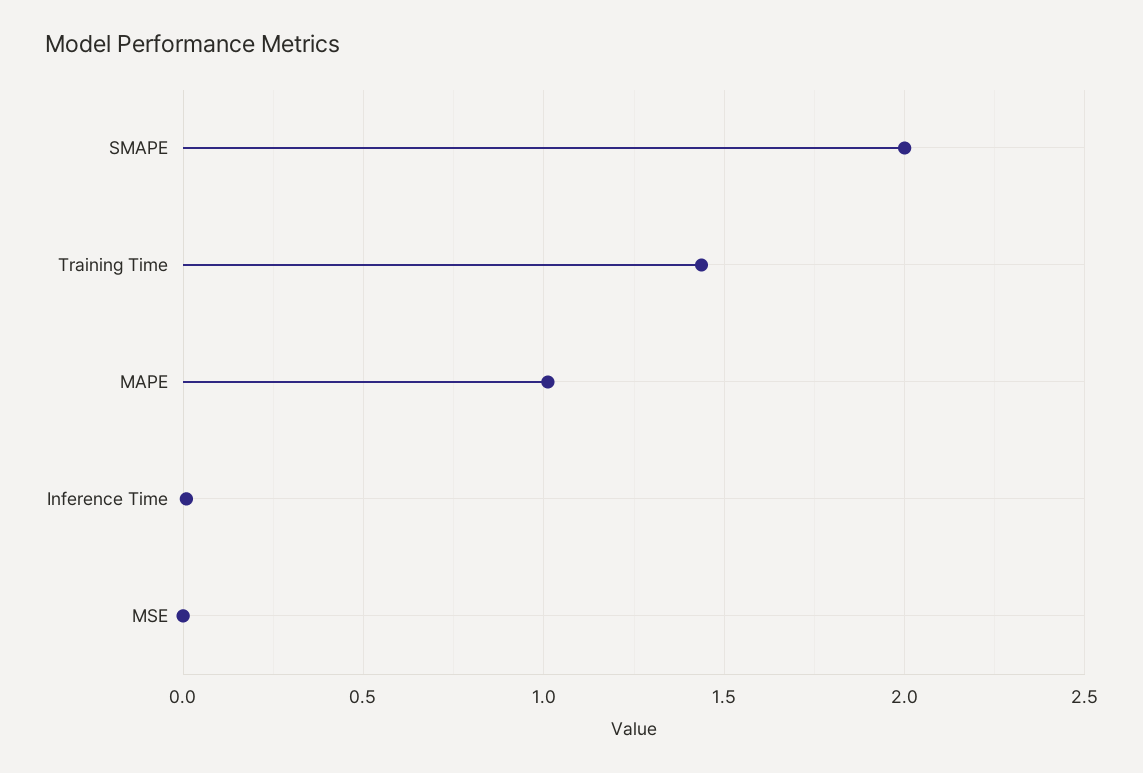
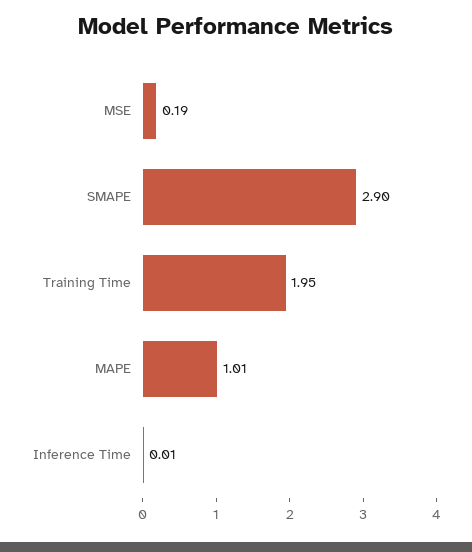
  {
-   "SMAPE": 2,
+   "SMAPE": 2.9,
-   "Training Time": 1.45,
+   "Training Time": 1.95,
    "MAPE": 1.01,
    "Inference Time": 0.01,
-   "MSE": 0
+   "MSE": 0.19
  }

